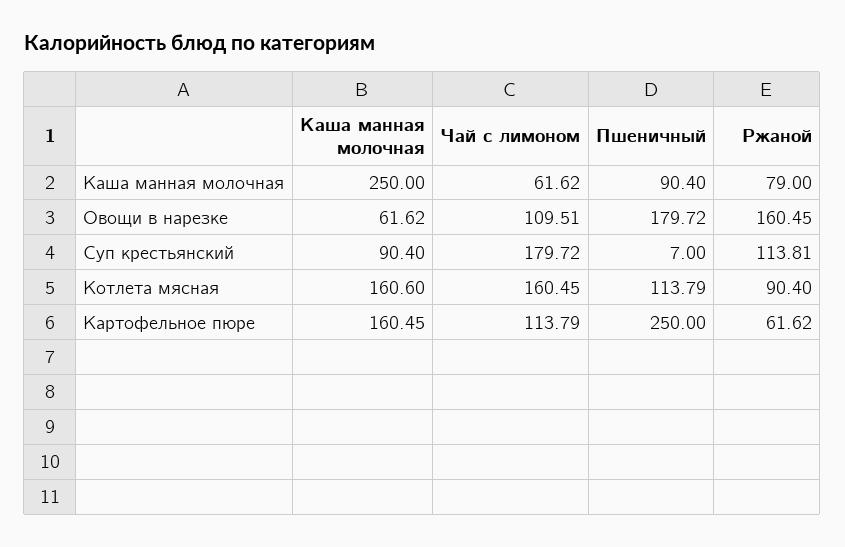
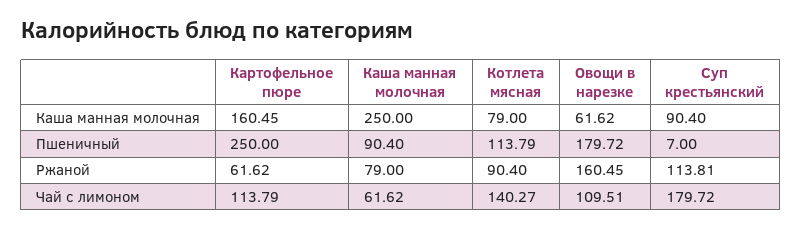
  {
    "Каша манная молочная": {
      "Каша манная молочная": 250,
      "Овощи в нарезке": 61.62,
      "Суп крестьянский": 90.4,
-     "Котлета мясная": 160.6,
+     "Котлета мясная": 79,
      "Картофельное пюре": 160.45
    },
    "Чай с лимоном": {
      "Каша манная молочная": 61.62,
      "Овощи в нарезке": 109.51,
      "Суп крестьянский": 179.72,
-     "Котлета мясная": 160.45,
+     "Котлета мясная": 140.27,
      "Картофельное пюре": 113.79
    },
    "Пшеничный": {
      "Каша манная молочная": 90.4,
      "Овощи в нарезке": 179.72,
      "Суп крестьянский": 7,
      "Котлета мясная": 113.79,
      "Картофельное пюре": 250
    },
    "Ржаной": {
      "Каша манная молочная": 79,
      "Овощи в нарезке": 160.45,
      "Суп крестьянский": 113.81,
      "Котлета мясная": 90.4,
      "Картофельное пюре": 61.62
    }
  }

